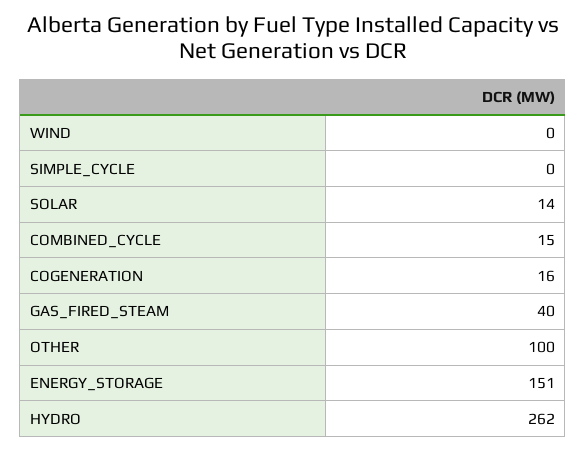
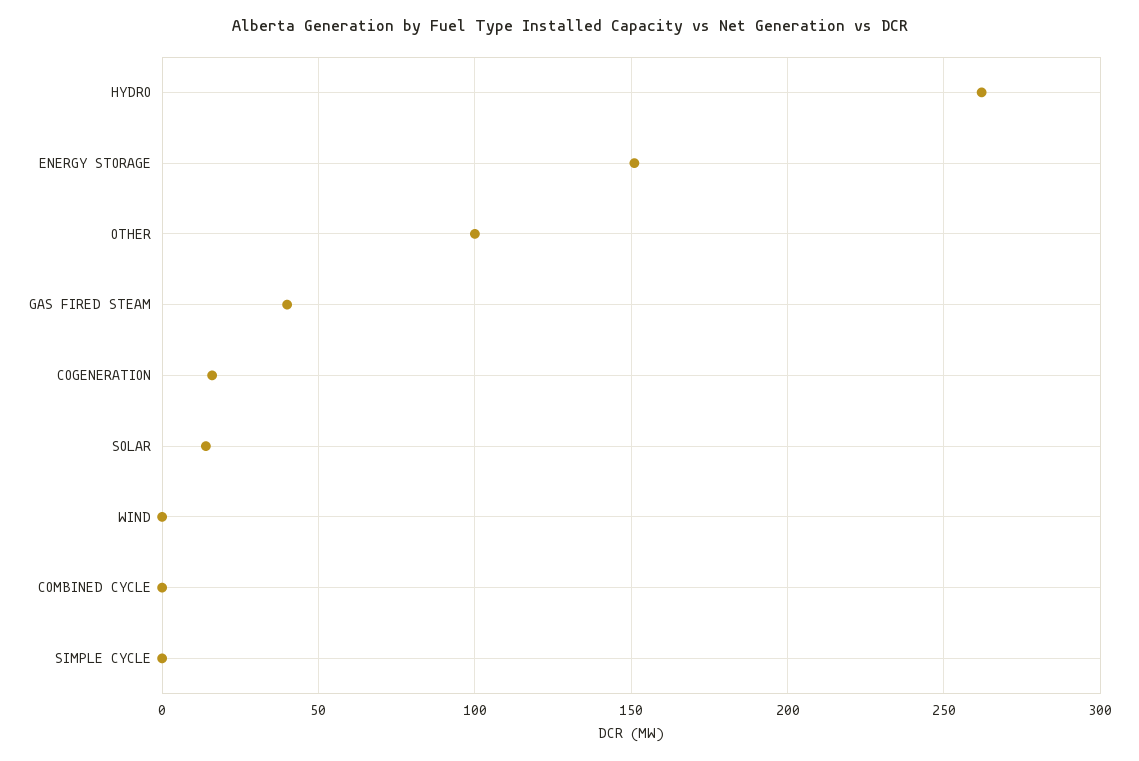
  {
    "WIND": 0,
    "SIMPLE_CYCLE": 0,
    "SOLAR": 14,
-   "COMBINED_CYCLE": 15,
+   "COMBINED_CYCLE": 0,
    "COGENERATION": 16,
    "GAS_FIRED_STEAM": 40,
    "OTHER": 100,
    "ENERGY_STORAGE": 151,
    "HYDRO": 262
  }

